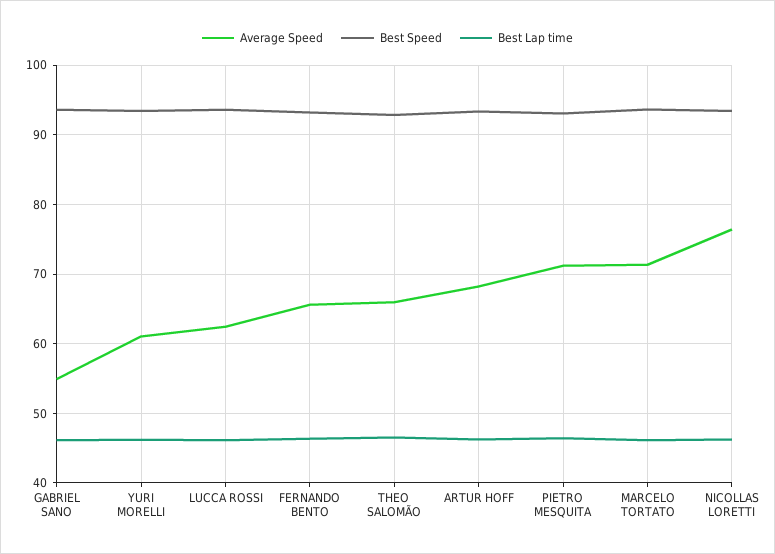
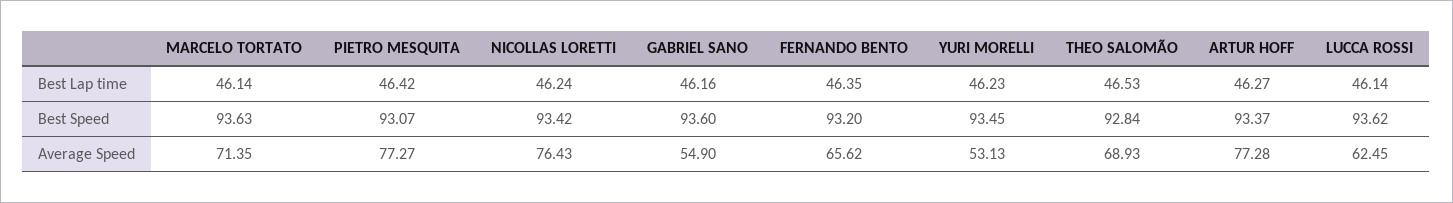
  {
    "Average Speed": {
      "GABRIEL SANO": 54.9,
-     "YURI MORELLI": 61,
+     "YURI MORELLI": 53.13,
      "LUCCA ROSSI": 62.45,
      "FERNANDO BENTO": 65.62,
-     "THEO SALOMÃO": 66,
+     "THEO SALOMÃO": 68.93,
-     "ARTUR HOFF": 68,
+     "ARTUR HOFF": 77.28,
-     "PIETRO MESQUITA": 71,
+     "PIETRO MESQUITA": 77.27,
      "MARCELO TORTATO": 71.35,
      "NICOLLAS LORETTI": 76.43
    },
    "Best Speed": {
      "GABRIEL SANO": 93.6,
      "YURI MORELLI": 93.45,
      "LUCCA ROSSI": 93.62,
      "FERNANDO BENTO": 93.2,
      "THEO SALOMÃO": 92.84,
      "ARTUR HOFF": 93.37,
      "PIETRO MESQUITA": 93.07,
      "MARCELO TORTATO": 93.63,
      "NICOLLAS LORETTI": 93.42
    },
    "Best Lap time": {
      "GABRIEL SANO": 46.16,
      "YURI MORELLI": 46.23,
      "LUCCA ROSSI": 46.14,
      "FERNANDO BENTO": 46.35,
      "THEO SALOMÃO": 46.53,
      "ARTUR HOFF": 46.27,
      "PIETRO MESQUITA": 46.42,
      "MARCELO TORTATO": 46.14,
      "NICOLLAS LORETTI": 46.24
    }
  }

